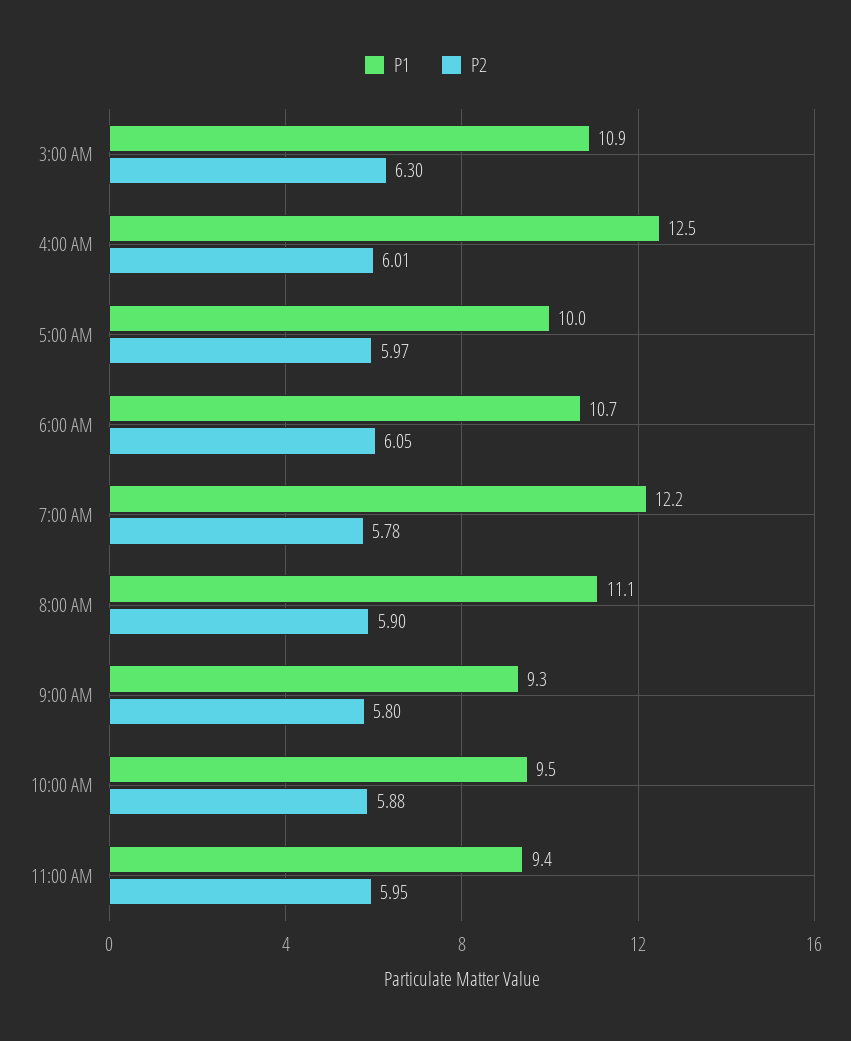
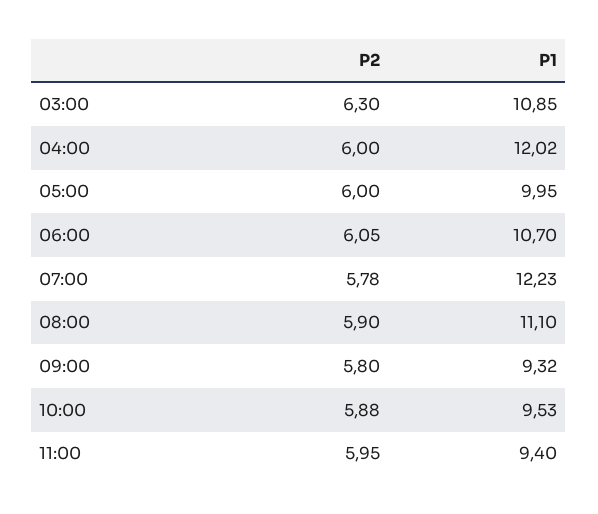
  {
    "P1": {
      "3:00 AM": 10.85,
-     "4:00 AM": 12.5,
+     "4:00 AM": 12.02,
      "5:00 AM": 9.95,
      "6:00 AM": 10.7,
      "7:00 AM": 12.23,
      "8:00 AM": 11.1,
      "9:00 AM": 9.32,
      "10:00 AM": 9.53,
      "11:00 AM": 9.4
    },
    "P2": {
      "3:00 AM": 6.3,
-     "4:00 AM": 6.01,
+     "4:00 AM": 6,
-     "5:00 AM": 5.97,
+     "5:00 AM": 6,
      "6:00 AM": 6.05,
      "7:00 AM": 5.78,
      "8:00 AM": 5.9,
      "9:00 AM": 5.8,
      "10:00 AM": 5.88,
      "11:00 AM": 5.95
    }
  }

